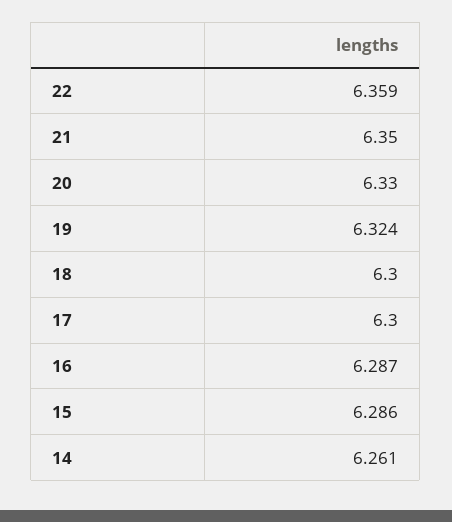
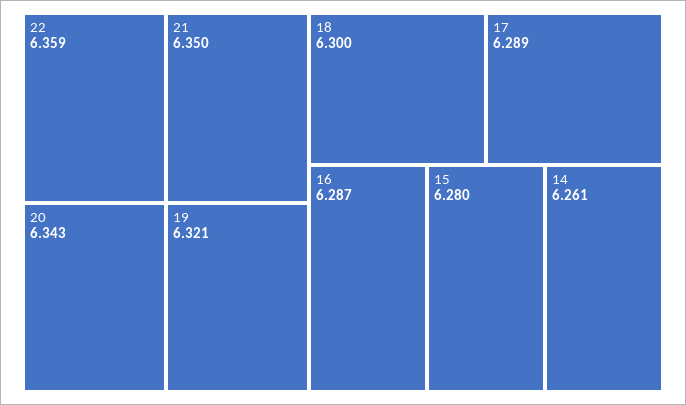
  {
    "22": 6.359,
    "21": 6.35,
-   "20": 6.33,
+   "20": 6.343,
-   "19": 6.324,
+   "19": 6.321,
    "18": 6.3,
-   "17": 6.3,
+   "17": 6.289,
    "16": 6.287,
-   "15": 6.286,
+   "15": 6.28,
    "14": 6.261
  }

